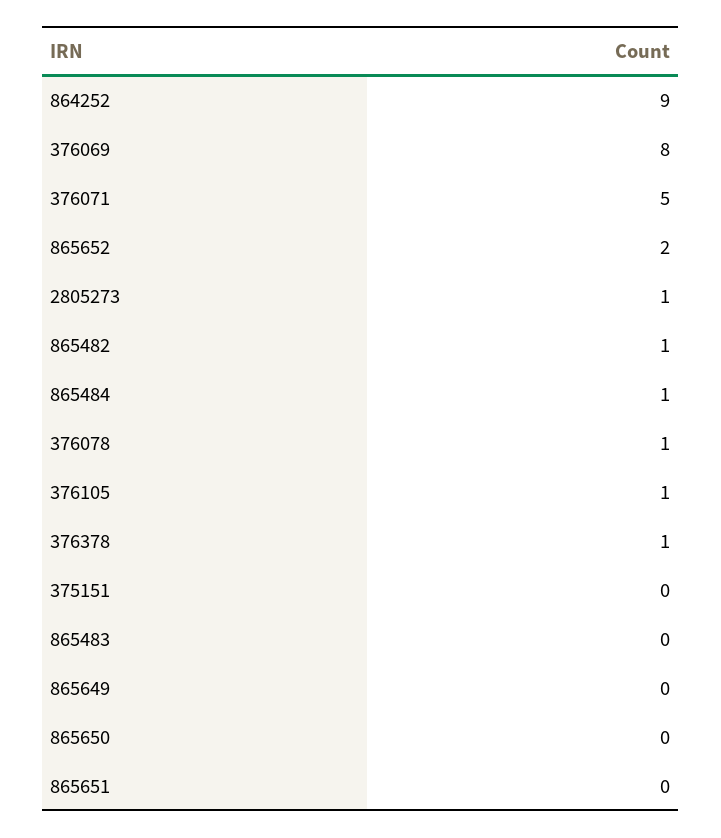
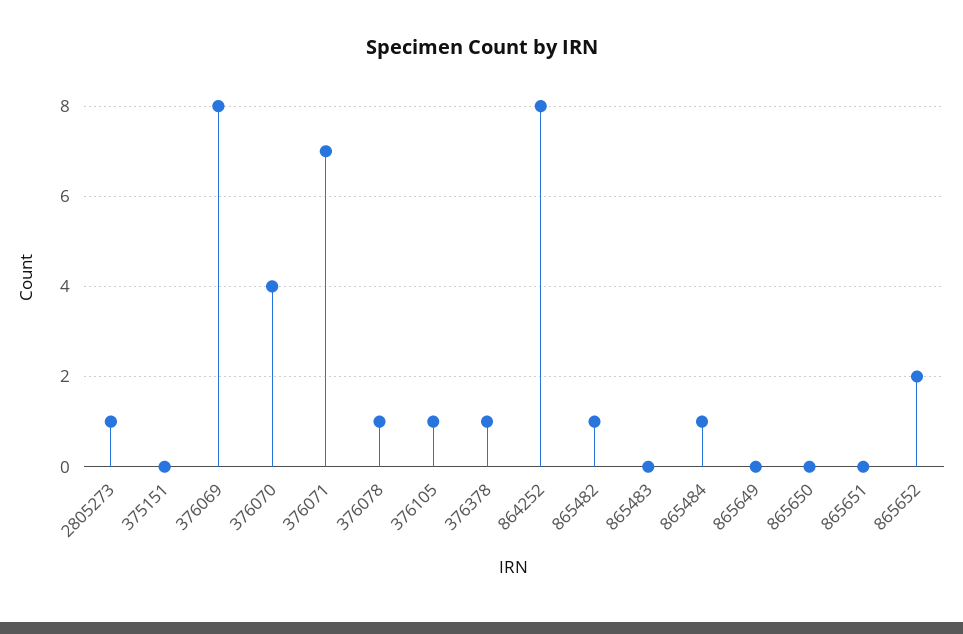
  {
-   "864252": 9,
+   "864252": 8,
    "376069": 8,
-   "376071": 5,
+   "376071": 7,
    "865652": 2,
    "2805273": 1,
    "865482": 1,
    "865484": 1,
    "376078": 1,
    "376105": 1,
    "376378": 1,
    "375151": 0,
    "865483": 0,
    "865649": 0,
    "865650": 0,
-   "865651": 0
+   "865651": 0,
+   "376070": 4
  }

